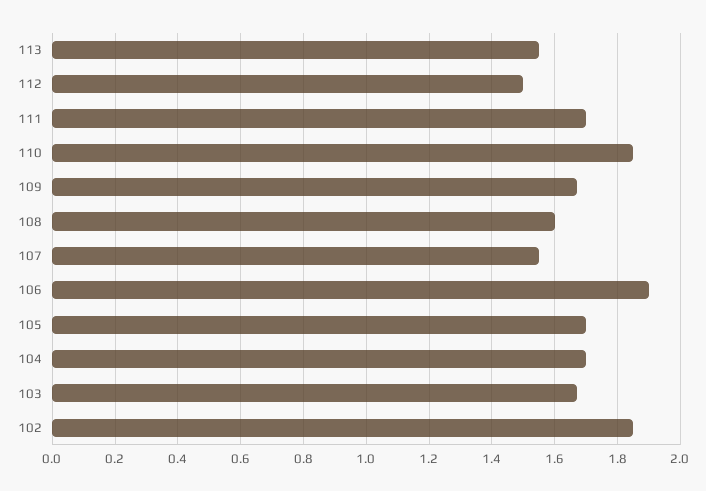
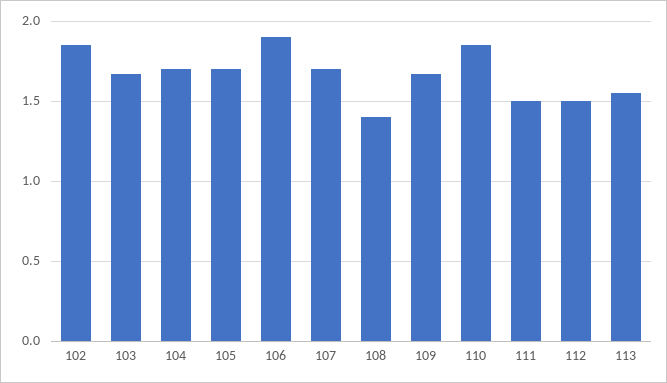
  {
    "113": 1.55,
    "112": 1.5,
-   "111": 1.7,
+   "111": 1.5,
    "110": 1.85,
    "109": 1.65,
-   "108": 1.6,
+   "108": 1.4,
-   "107": 1.55,
+   "107": 1.7,
    "106": 1.9,
    "105": 1.7,
    "104": 1.7,
    "103": 1.65,
    "102": 1.85
  }

